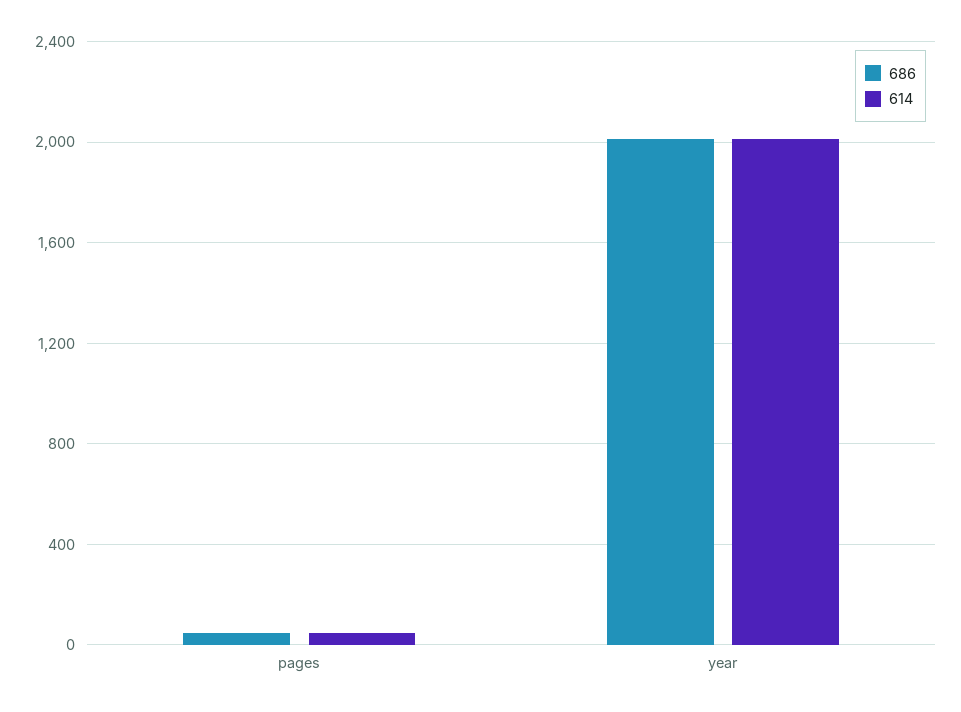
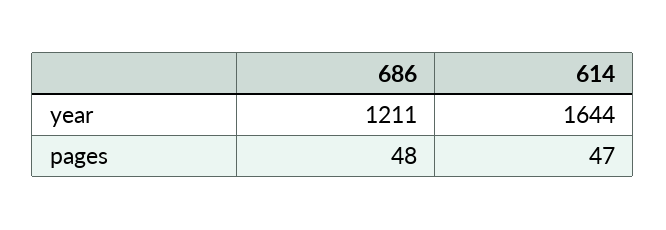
  {
    "686": {
      "pages": 48,
-     "year": 2000
+     "year": 1211
    },
    "614": {
      "pages": 47,
-     "year": 2000
+     "year": 1644
    }
  }

